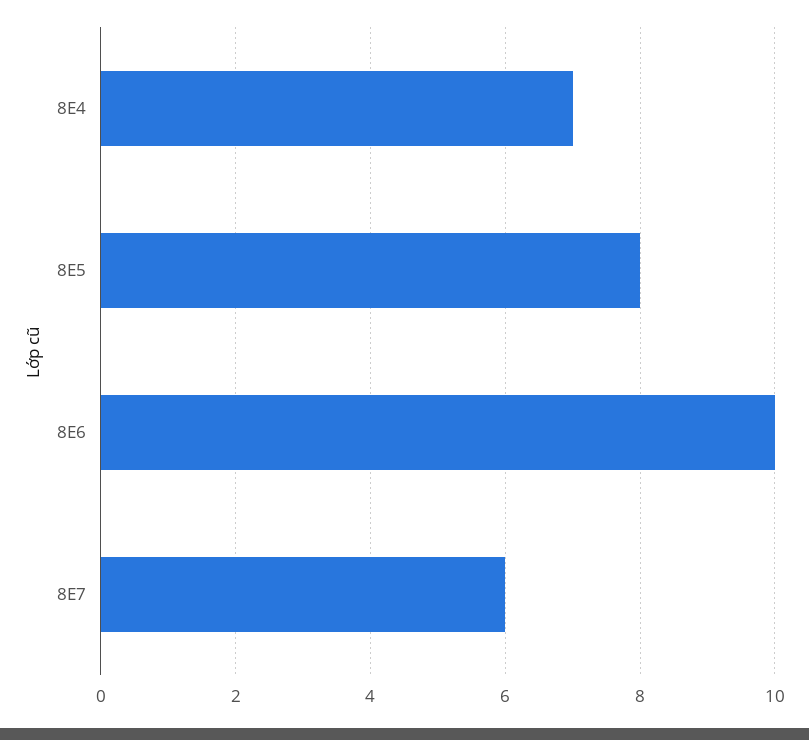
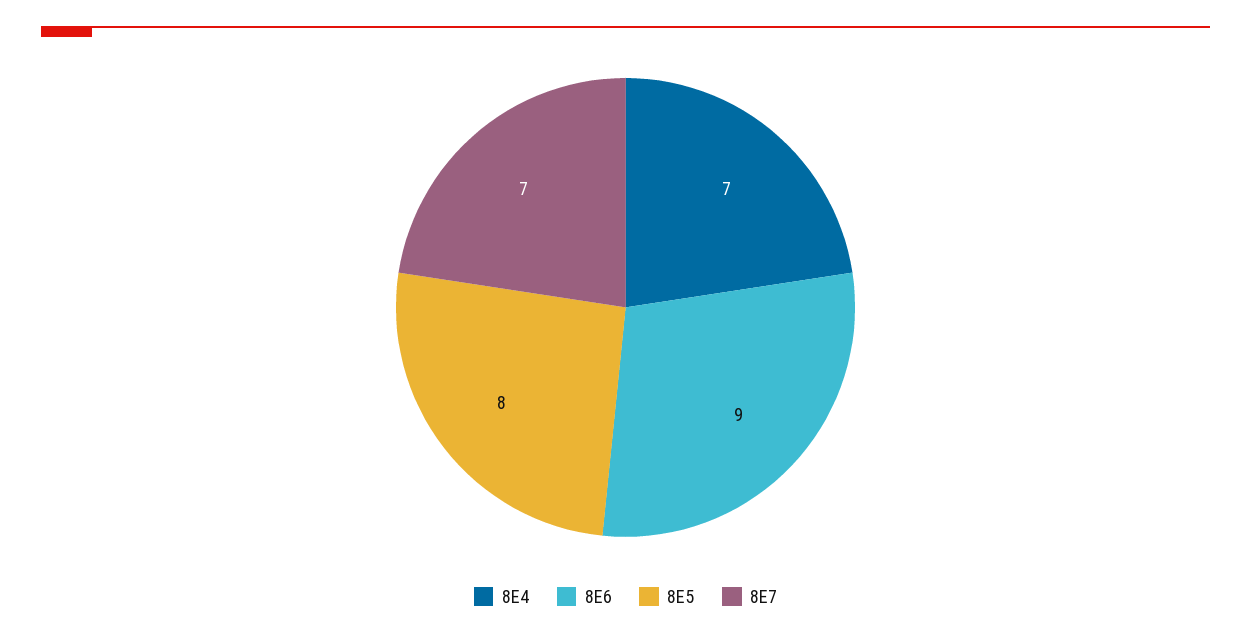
  {
    "8E4": 7,
    "8E5": 8,
-   "8E6": 10,
+   "8E6": 9,
-   "8E7": 6
+   "8E7": 7
  }

